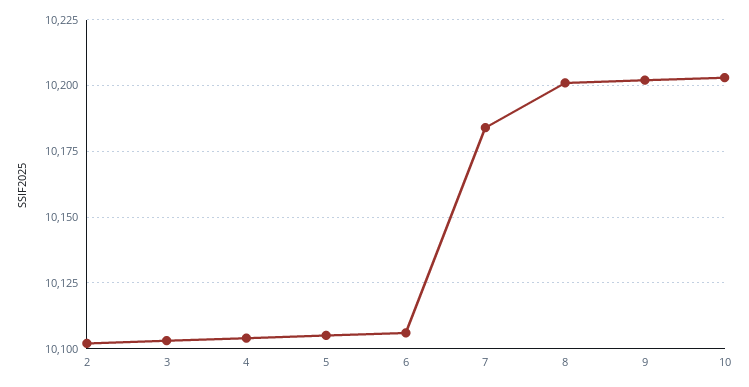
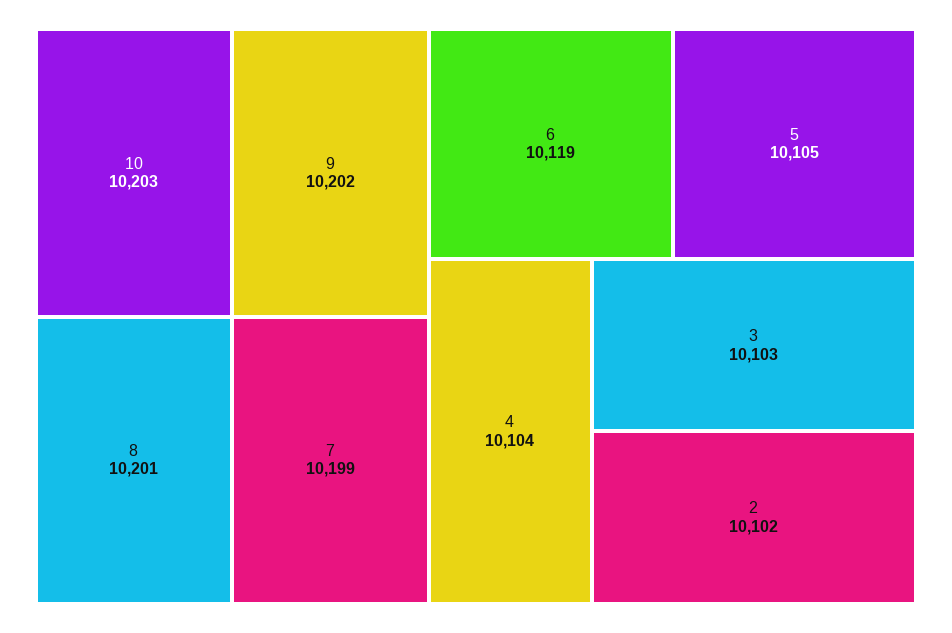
  {
    "2": 10102,
    "3": 10103,
    "4": 10104,
    "5": 10105,
-   "6": 10105,
+   "6": 10119,
-   "7": 10185,
+   "7": 10199,
    "8": 10201,
    "9": 10202,
    "10": 10203
  }

